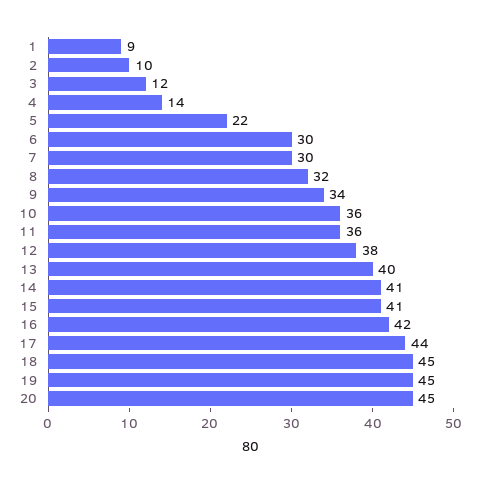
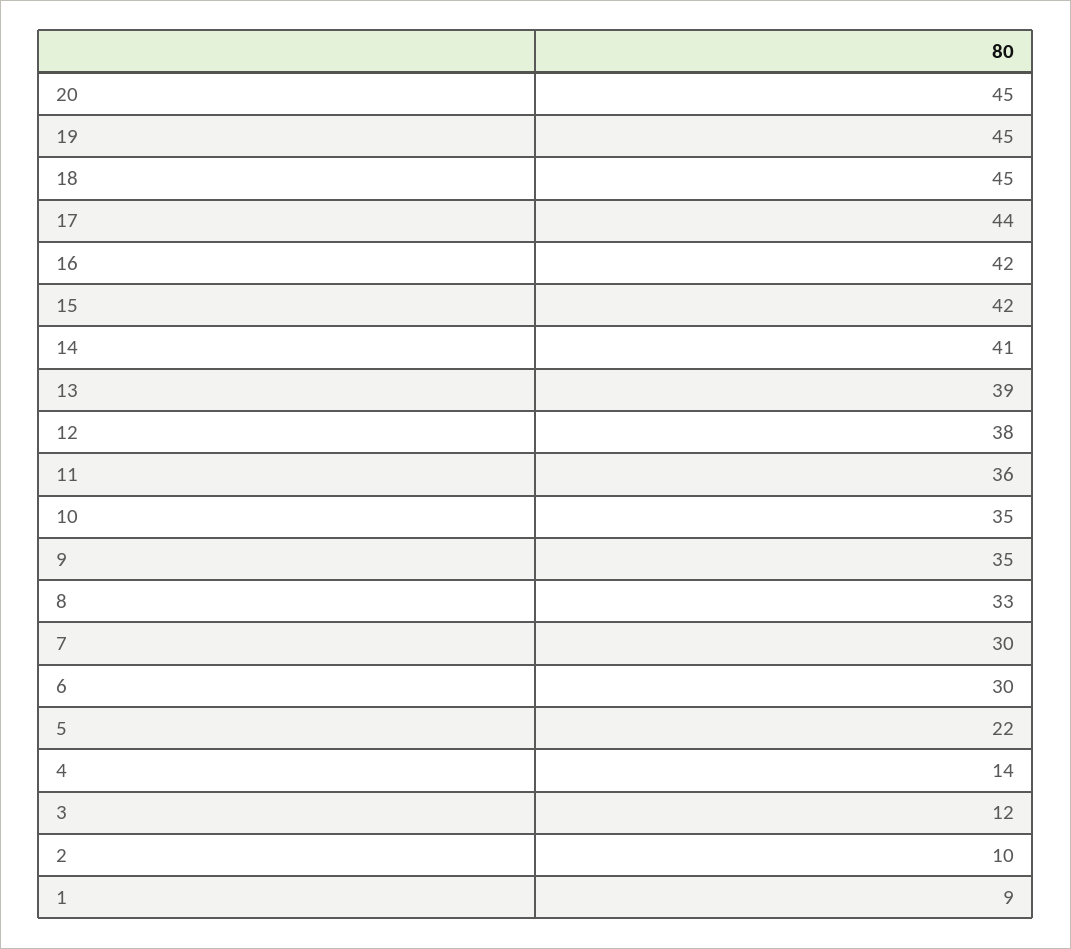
  {
    "1": 9,
    "2": 10,
    "3": 12,
    "4": 14,
    "5": 22,
    "6": 30,
    "7": 30,
-   "8": 32,
+   "8": 33,
-   "9": 34,
+   "9": 35,
-   "10": 36,
+   "10": 35,
    "11": 36,
    "12": 38,
-   "13": 40,
+   "13": 39,
    "14": 41,
-   "15": 41,
+   "15": 42,
    "16": 42,
    "17": 44,
    "18": 45,
    "19": 45,
    "20": 45
  }

